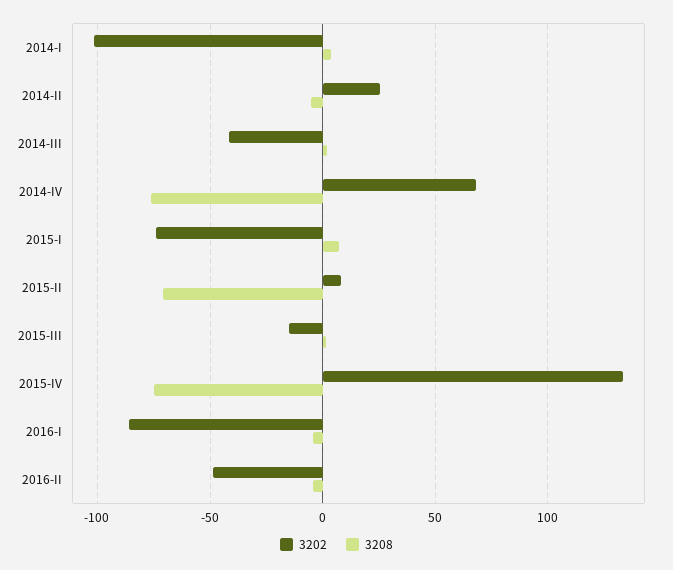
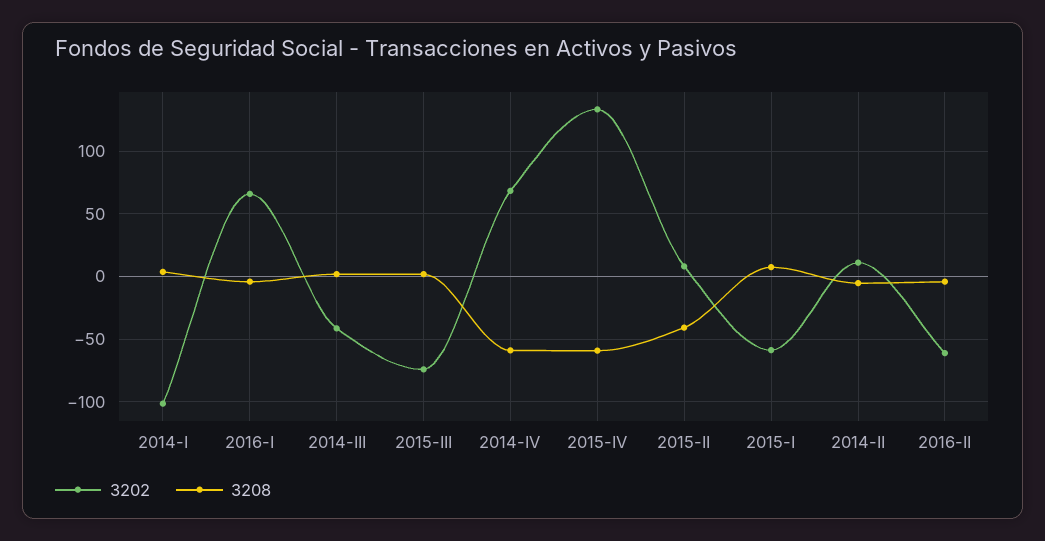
  {
    "3202": {
      "2014-I": -100,
-     "2014-II": 25,
+     "2014-II": 10,
      "2014-III": -40,
      "2014-IV": 70,
-     "2015-I": -75,
+     "2015-I": -60,
      "2015-II": 10,
-     "2015-III": -15,
+     "2015-III": -75,
      "2015-IV": 135,
-     "2016-I": -85,
+     "2016-I": 65,
-     "2016-II": -50
+     "2016-II": -60
    },
    "3208": {
      "2014-I": 5,
      "2014-II": -5,
      "2014-III": 0,
-     "2014-IV": -75,
+     "2014-IV": -60,
      "2015-I": 5,
-     "2015-II": -70,
+     "2015-II": -40,
      "2015-III": 0,
-     "2015-IV": -75,
+     "2015-IV": -60,
      "2016-I": -5,
      "2016-II": -5
    }
  }

